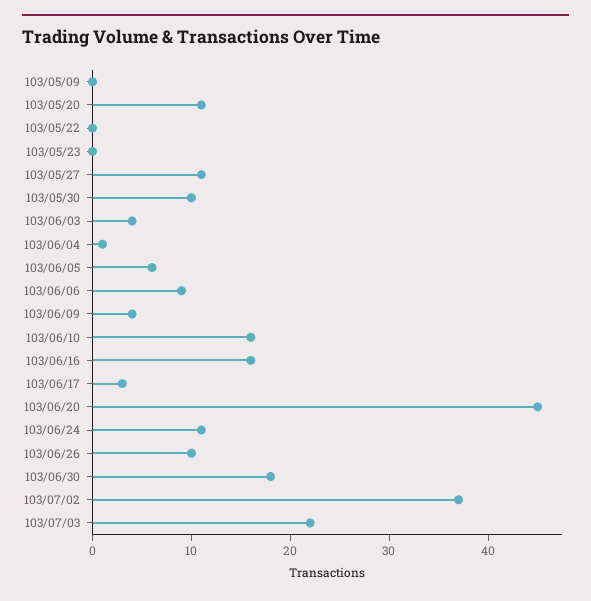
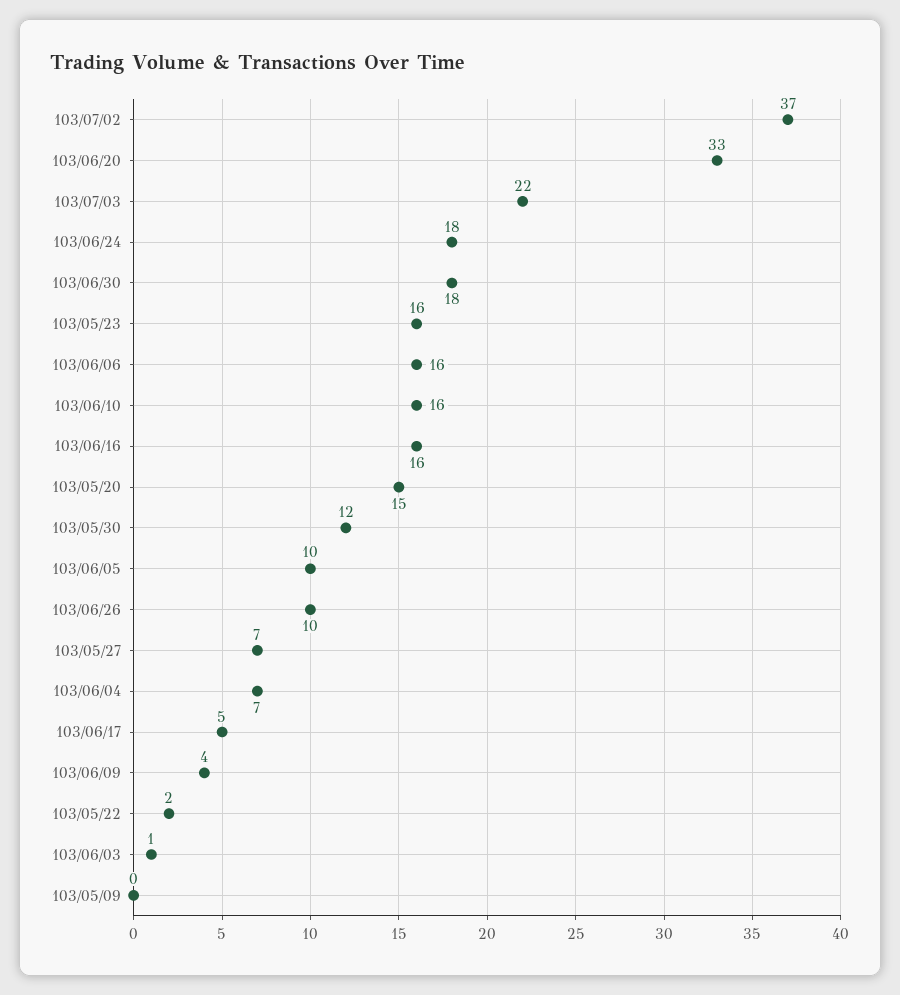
  {
    "103/05/09": 0,
-   "103/05/20": 11,
+   "103/05/20": 15,
-   "103/05/22": 0,
+   "103/05/22": 2,
-   "103/05/23": 0,
+   "103/05/23": 16,
-   "103/05/27": 11,
+   "103/05/27": 7,
-   "103/05/30": 10,
+   "103/05/30": 12,
-   "103/06/03": 4,
+   "103/06/03": 1,
-   "103/06/04": 1,
+   "103/06/04": 7,
-   "103/06/05": 6,
+   "103/06/05": 10,
-   "103/06/06": 9,
+   "103/06/06": 16,
    "103/06/09": 4,
    "103/06/10": 16,
    "103/06/16": 16,
-   "103/06/17": 3,
+   "103/06/17": 5,
-   "103/06/20": 45,
+   "103/06/20": 33,
-   "103/06/24": 11,
+   "103/06/24": 18,
    "103/06/26": 10,
    "103/06/30": 18,
    "103/07/02": 37,
    "103/07/03": 22
  }

